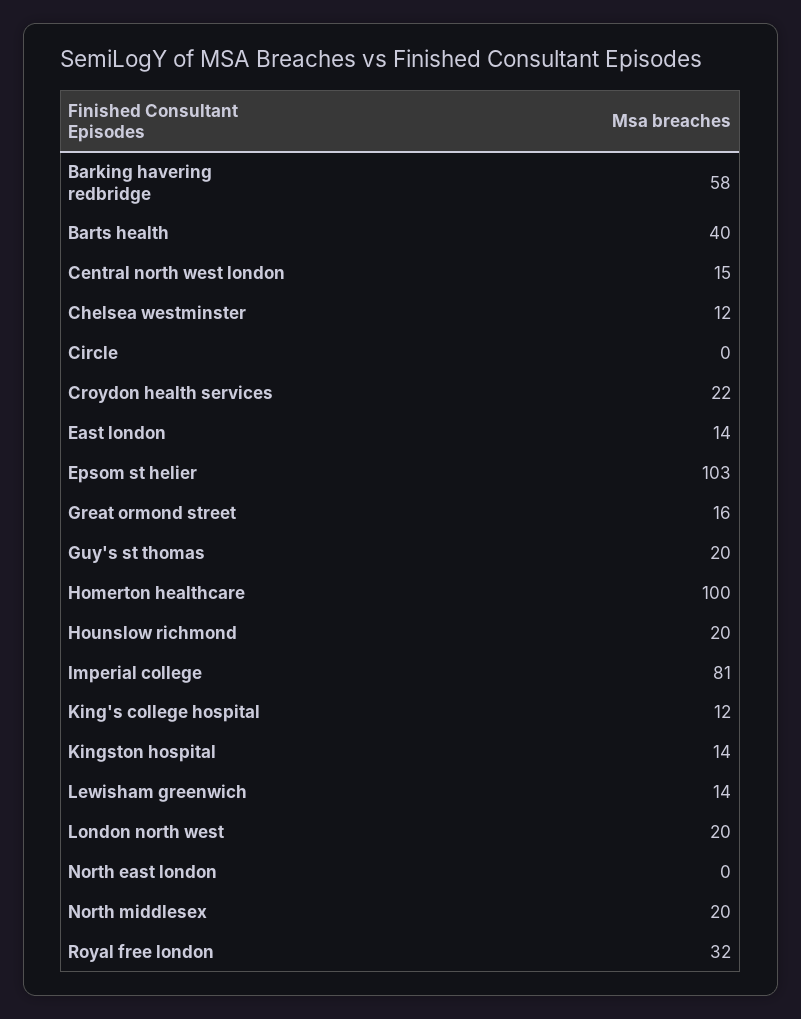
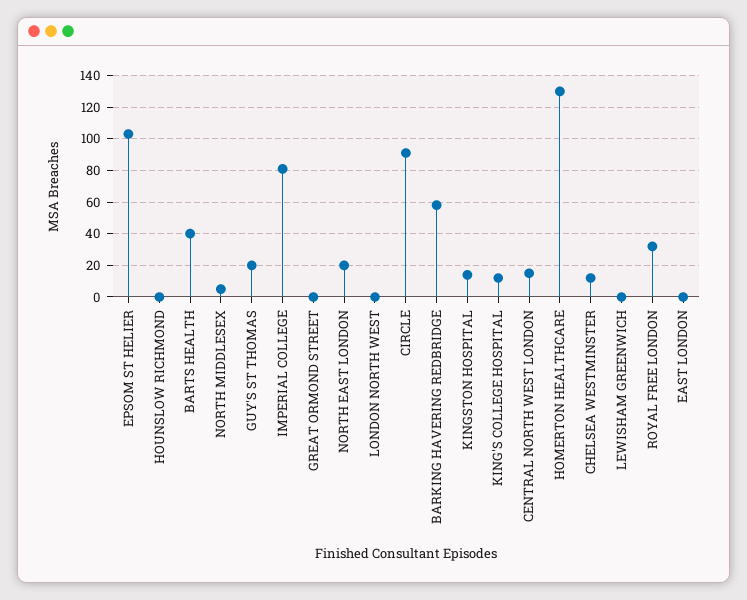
  {
    "Barking havering redbridge": 58,
    "Barts health": 40,
    "Central north west london": 15,
    "Chelsea westminster": 12,
-   "Circle": 0,
+   "Circle": 90,
-   "Croydon health services": 22,
-   "East london": 14,
+   "East london": 0,
    "Epsom st helier": 103,
-   "Great ormond street": 16,
+   "Great ormond street": 0,
    "Guy's st thomas": 20,
-   "Homerton healthcare": 100,
+   "Homerton healthcare": 130,
-   "Hounslow richmond": 20,
+   "Hounslow richmond": 0,
    "Imperial college": 81,
    "King's college hospital": 12,
    "Kingston hospital": 14,
-   "Lewisham greenwich": 14,
+   "Lewisham greenwich": 0,
-   "London north west": 20,
+   "London north west": 0,
-   "North east london": 0,
+   "North east london": 20,
-   "North middlesex": 20,
+   "North middlesex": 5,
    "Royal free london": 32
  }

